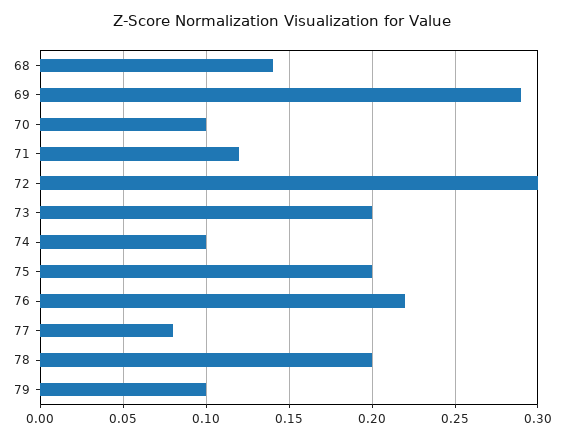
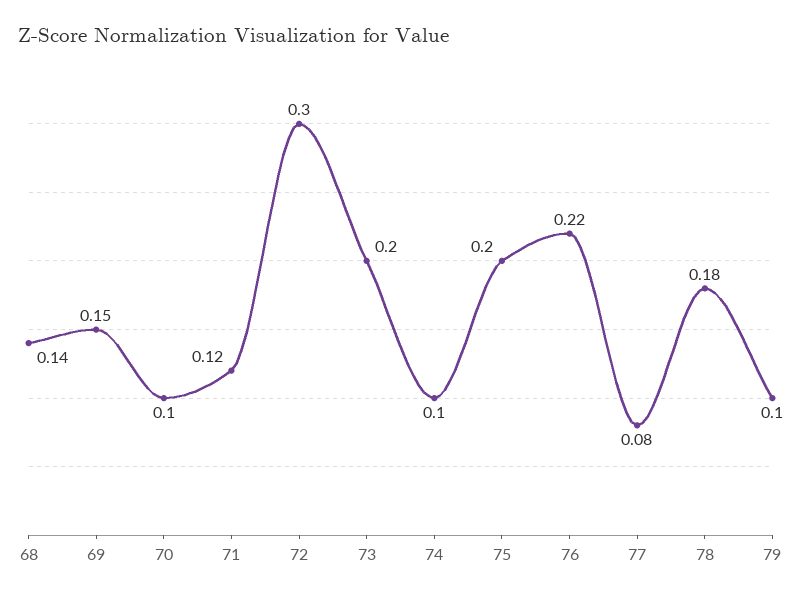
  {
    "68": 0.14,
-   "69": 0.29,
+   "69": 0.15,
    "70": 0.1,
    "71": 0.12,
    "72": 0.3,
    "73": 0.2,
    "74": 0.1,
    "75": 0.2,
    "76": 0.22,
    "77": 0.08,
-   "78": 0.2,
+   "78": 0.18,
    "79": 0.1
  }

